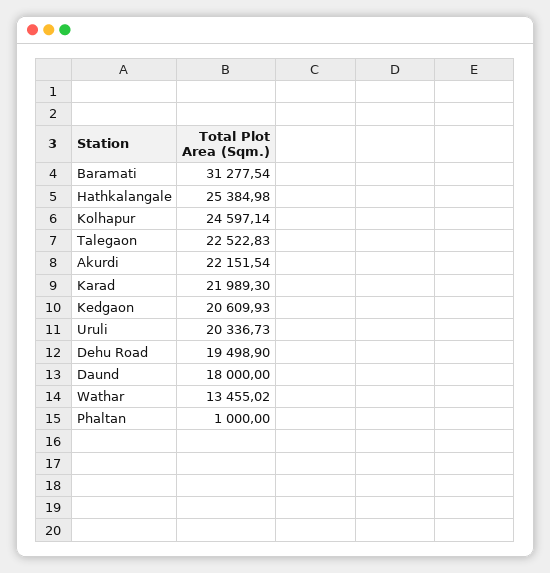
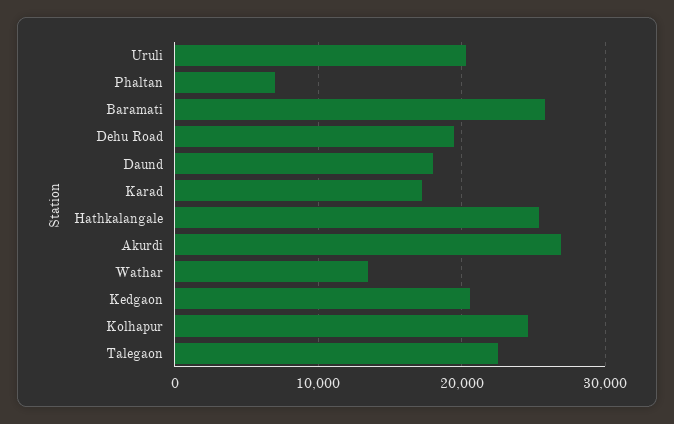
  {
-   "Baramati": 31277.54,
+   "Baramati": 26000,
    "Hathkalangale": 25384.98,
    "Kolhapur": 24597.14,
    "Talegaon": 22522.83,
-   "Akurdi": 22151.54,
+   "Akurdi": 27000,
-   "Karad": 21989.3,
+   "Karad": 17000,
    "Kedgaon": 20609.93,
    "Uruli": 20336.73,
    "Dehu Road": 19498.9,
    "Daund": 18000,
    "Wathar": 13455.02,
-   "Phaltan": 1000
+   "Phaltan": 7000
  }

